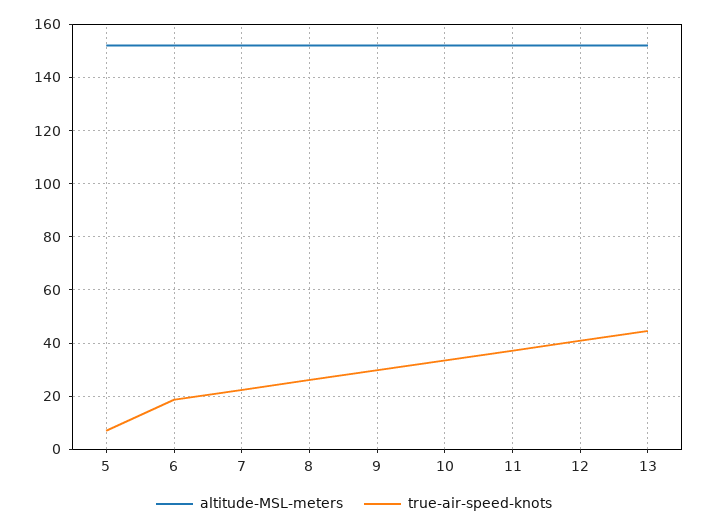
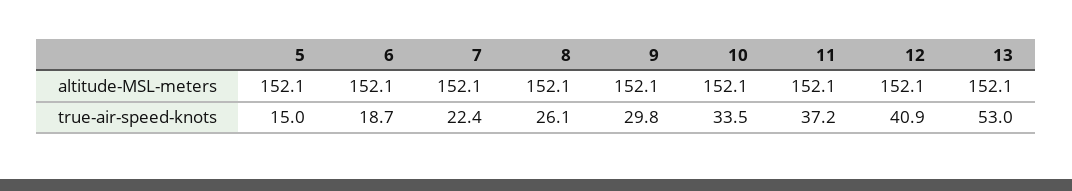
  {
    "altitude-MSL-meters": {
      "5": 152.1,
      "6": 152.1,
      "7": 152.1,
      "8": 152.1,
      "9": 152.1,
      "10": 152.1,
      "11": 152.1,
      "12": 152.1,
      "13": 152.1
    },
    "true-air-speed-knots": {
-     "5": 7.5,
+     "5": 15,
      "6": 18.7,
      "7": 22.4,
      "8": 26.1,
      "9": 29.8,
      "10": 33.5,
      "11": 37.2,
      "12": 40.9,
-     "13": 45
+     "13": 53
    }
  }

